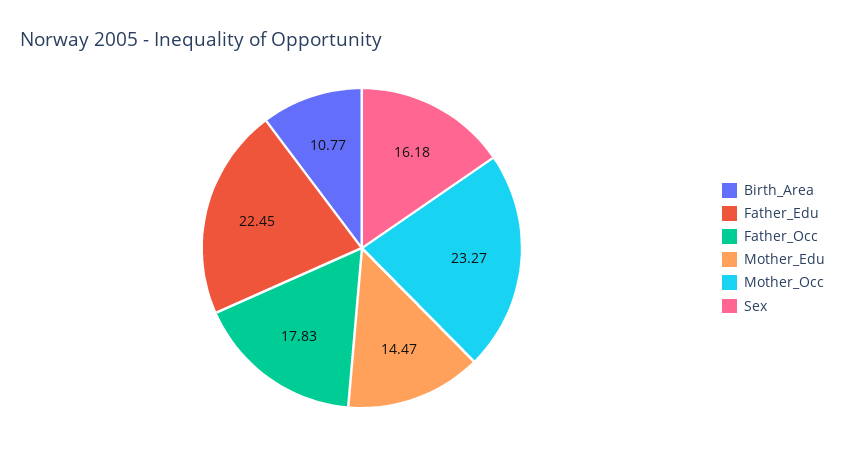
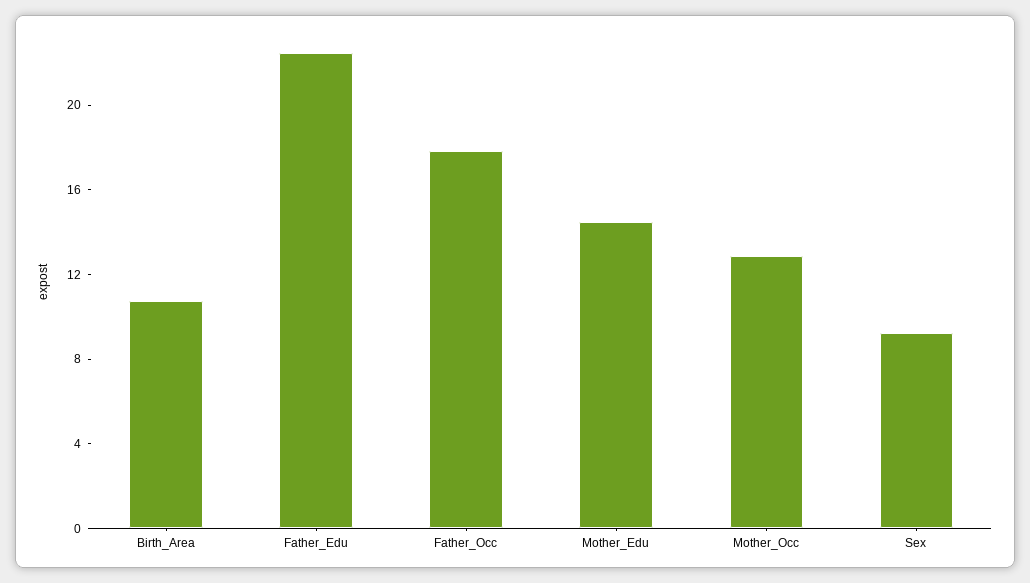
  {
    "Birth_Area": 10.77,
    "Father_Edu": 22.45,
    "Father_Occ": 17.83,
    "Mother_Edu": 14.47,
-   "Mother_Occ": 23.27,
+   "Mother_Occ": 13,
-   "Sex": 16.18
+   "Sex": 9
  }

